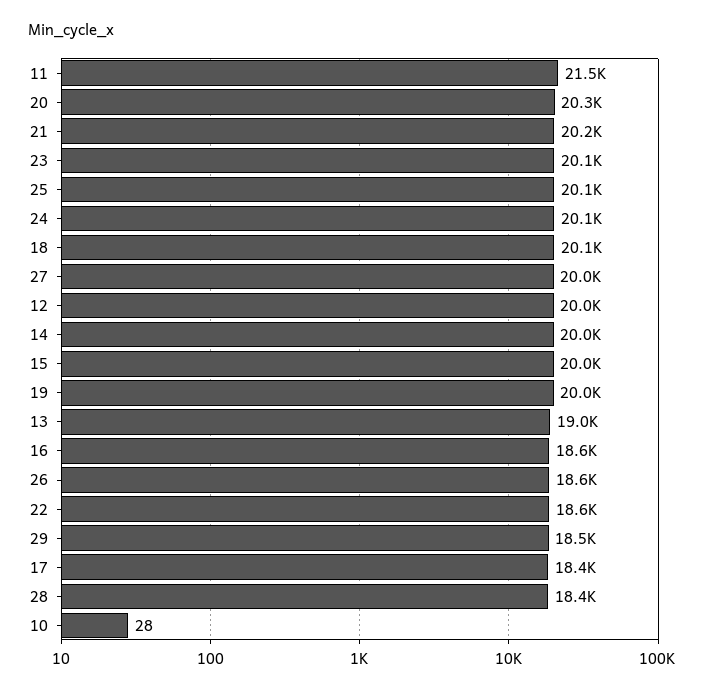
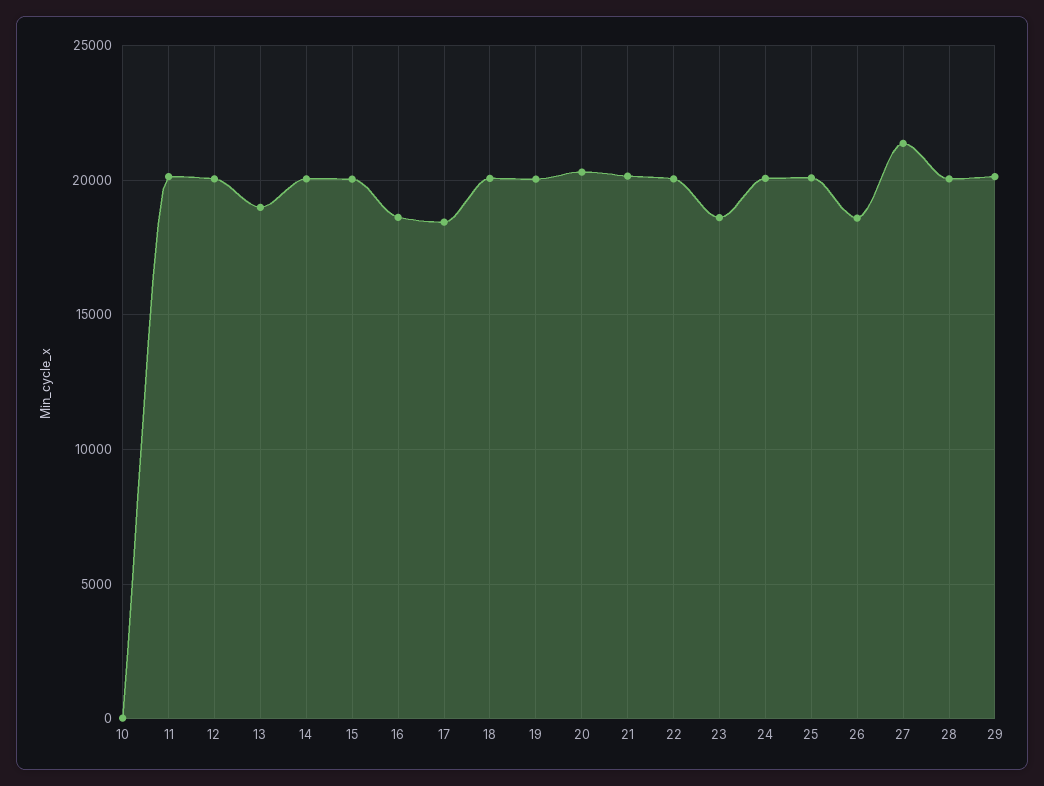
  {
-   "11": 21500,
+   "11": 20000,
    "20": 20300,
    "21": 20200,
-   "23": 20100,
+   "23": 18500,
    "25": 20100,
    "24": 20100,
    "18": 20100,
-   "27": 20000,
+   "27": 21500,
    "12": 20000,
    "14": 20000,
    "15": 20000,
    "19": 20000,
    "13": 19000,
    "16": 18600,
    "26": 18600,
-   "22": 18600,
+   "22": 20000,
-   "29": 18500,
+   "29": 20000,
    "17": 18400,
-   "28": 18400,
+   "28": 20000,
    "10": 28
  }

